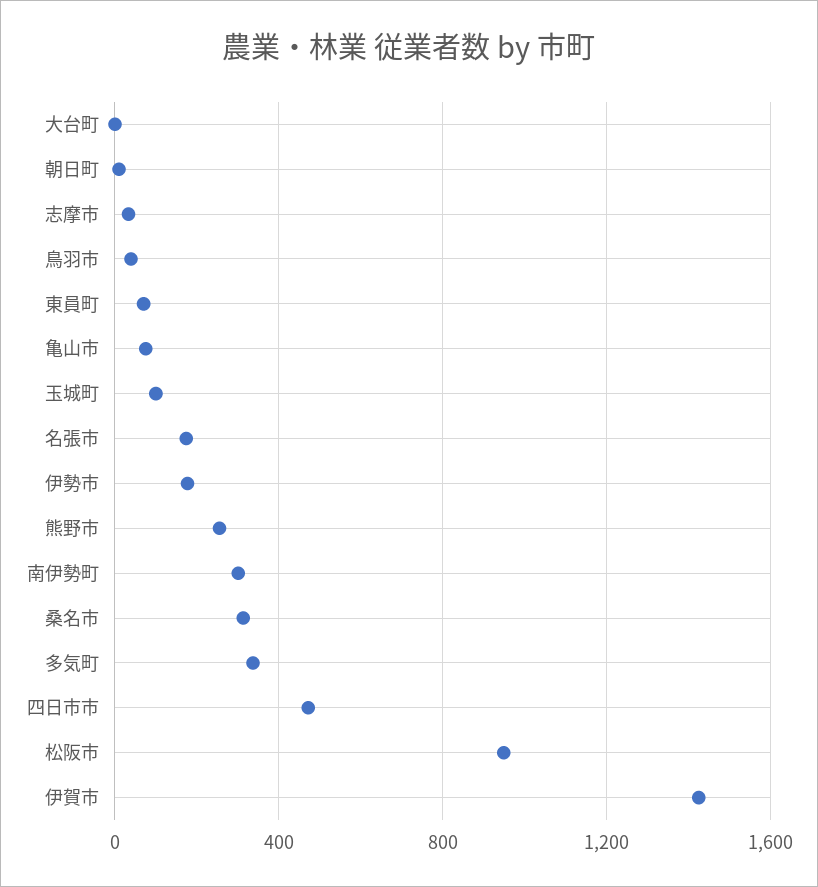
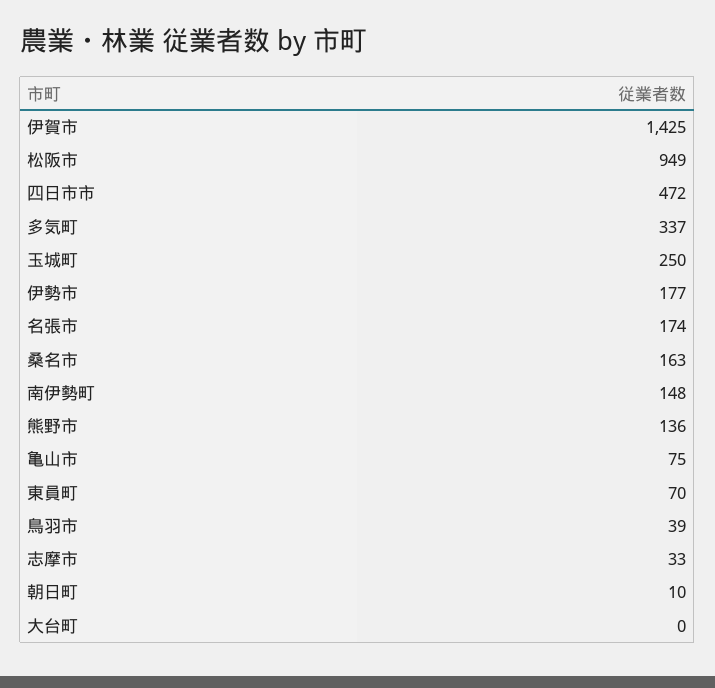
  {
    "大台町": 0,
    "朝日町": 10,
    "志摩市": 33,
    "鳥羽市": 39,
    "東員町": 70,
    "亀山市": 75,
-   "玉城町": 100,
+   "玉城町": 250,
    "名張市": 174,
    "伊勢市": 177,
-   "熊野市": 250,
+   "熊野市": 136,
-   "南伊勢町": 300,
+   "南伊勢町": 148,
-   "桑名市": 300,
+   "桑名市": 163,
    "多気町": 337,
    "四日市市": 472,
    "松阪市": 949,
    "伊賀市": 1425
  }

